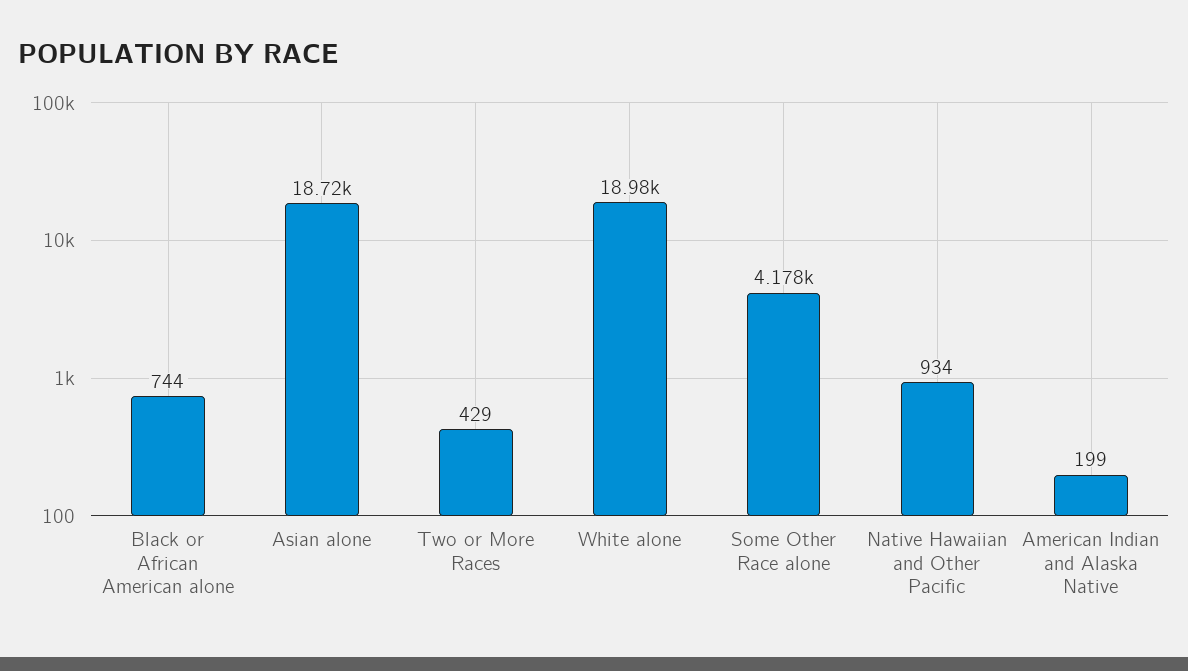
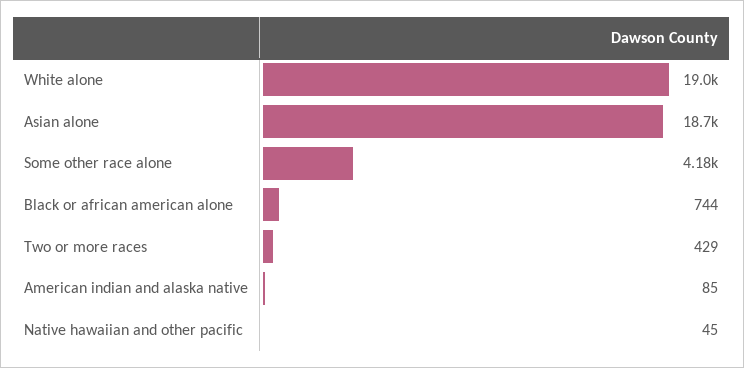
  {
    "Black or African American alone": 744,
    "Asian alone": 18720,
    "Two or More Races": 429,
    "White alone": 18980,
    "Some Other Race alone": 4178,
-   "Native Hawaiian and Other Pacific": 934,
+   "Native Hawaiian and Other Pacific": 45,
-   "American Indian and Alaska Native": 199
+   "American Indian and Alaska Native": 85
  }

